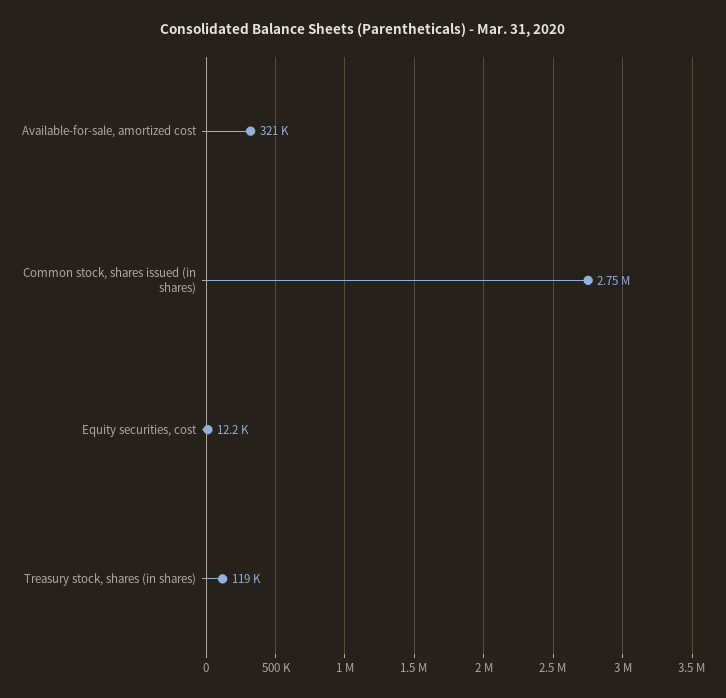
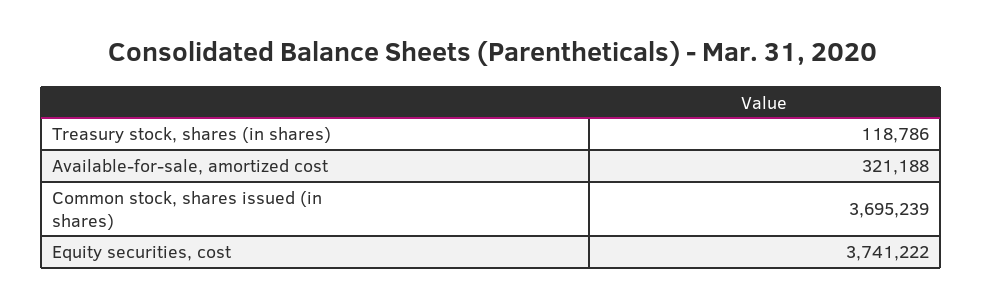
  {
    "Available-for-sale, amortized cost": 321188,
-   "Common stock, shares issued (in shares)": 2750000,
+   "Common stock, shares issued (in shares)": 3695239,
-   "Equity securities, cost": 12200,
+   "Equity securities, cost": 3741222,
    "Treasury stock, shares (in shares)": 118786
  }

